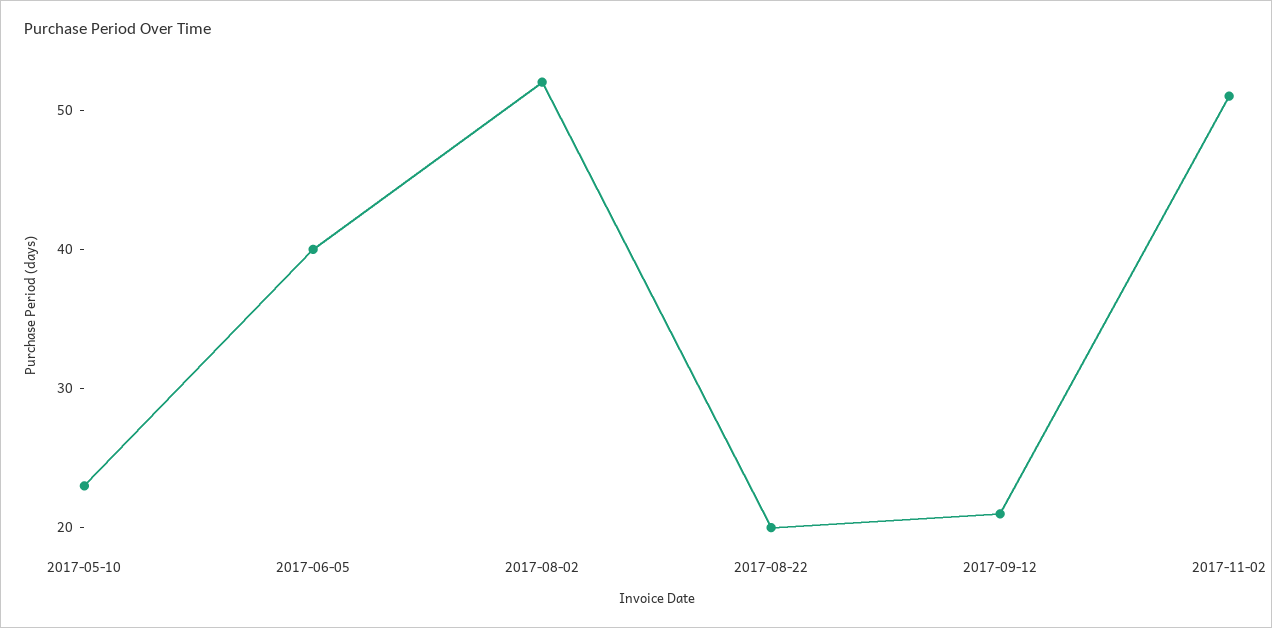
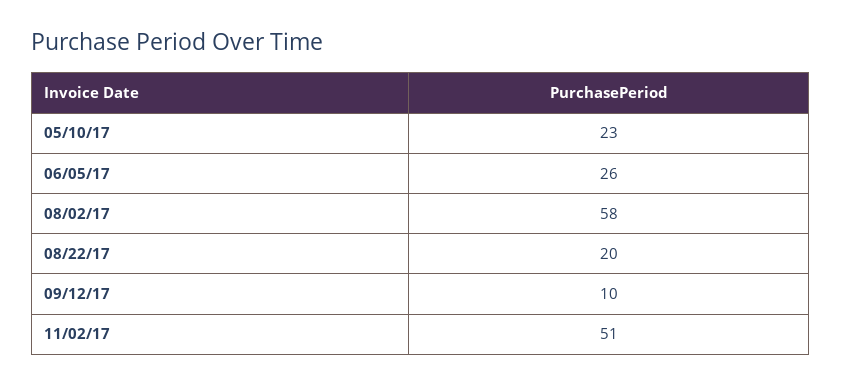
  {
    "2017-05-10": 23,
-   "2017-06-05": 40,
+   "2017-06-05": 26,
-   "2017-08-02": 52,
+   "2017-08-02": 58,
    "2017-08-22": 20,
-   "2017-09-12": 21,
+   "2017-09-12": 10,
    "2017-11-02": 51
  }

